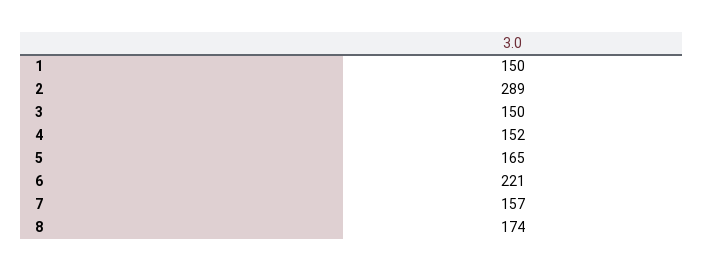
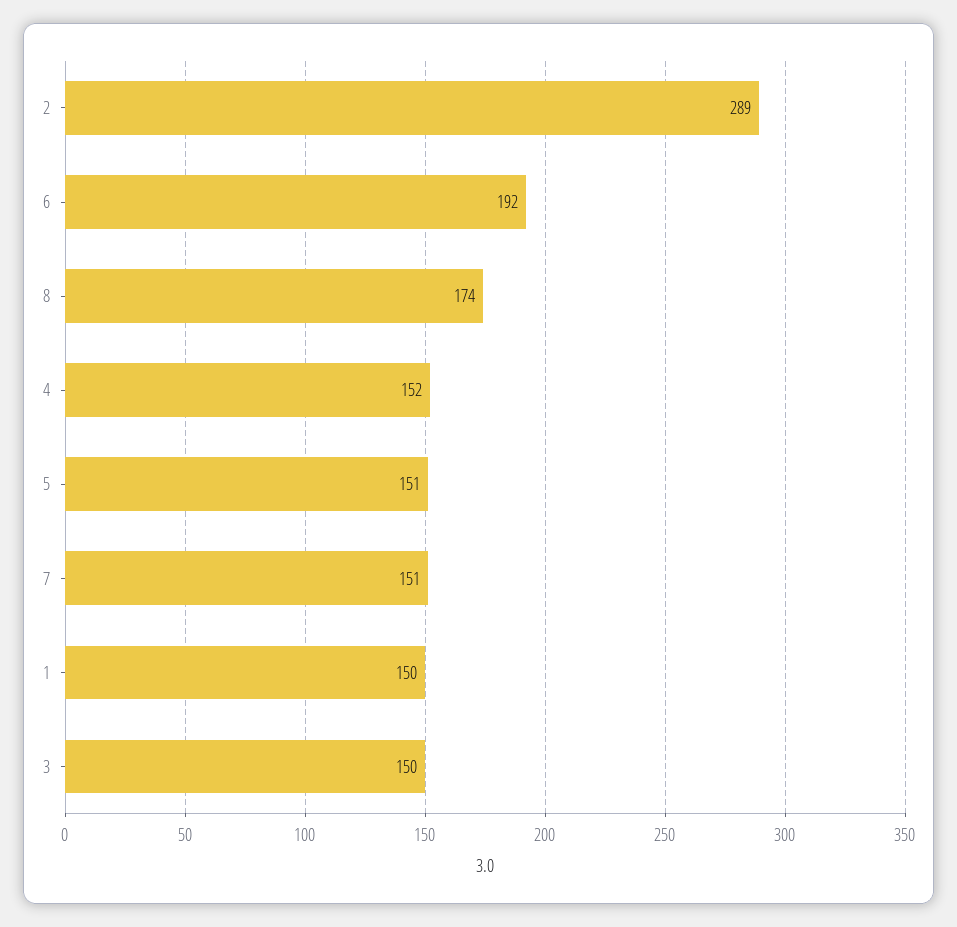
  {
    "1": 150,
    "2": 289,
    "3": 150,
    "4": 152,
-   "5": 165,
+   "5": 151,
-   "6": 221,
+   "6": 192,
-   "7": 157,
+   "7": 151,
    "8": 174
  }

